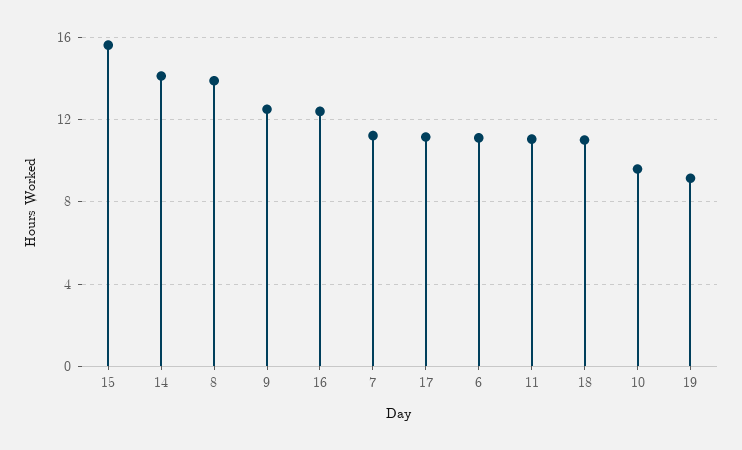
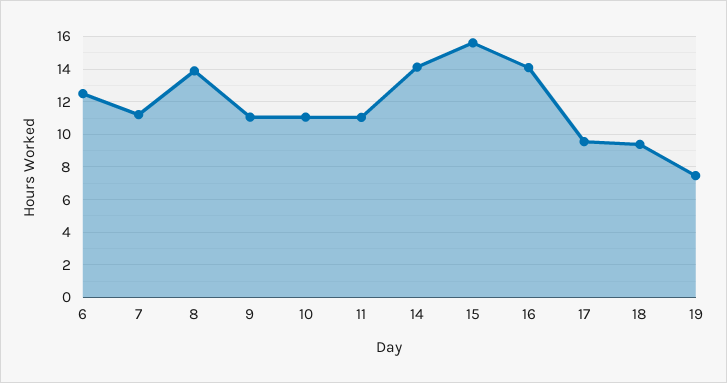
  {
    "15": 15.5,
    "14": 14,
    "8": 14,
-   "9": 12.5,
+   "9": 11,
-   "16": 12.5,
+   "16": 14,
    "7": 11,
-   "17": 11,
+   "17": 9.5,
-   "6": 11,
+   "6": 12.5,
    "11": 11,
-   "18": 11,
+   "18": 9.5,
-   "10": 9.5,
+   "10": 11,
-   "19": 9
+   "19": 7.5
  }

